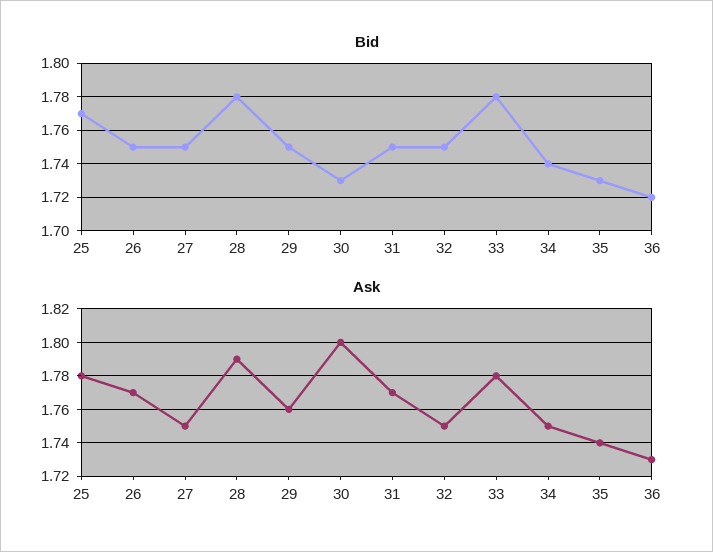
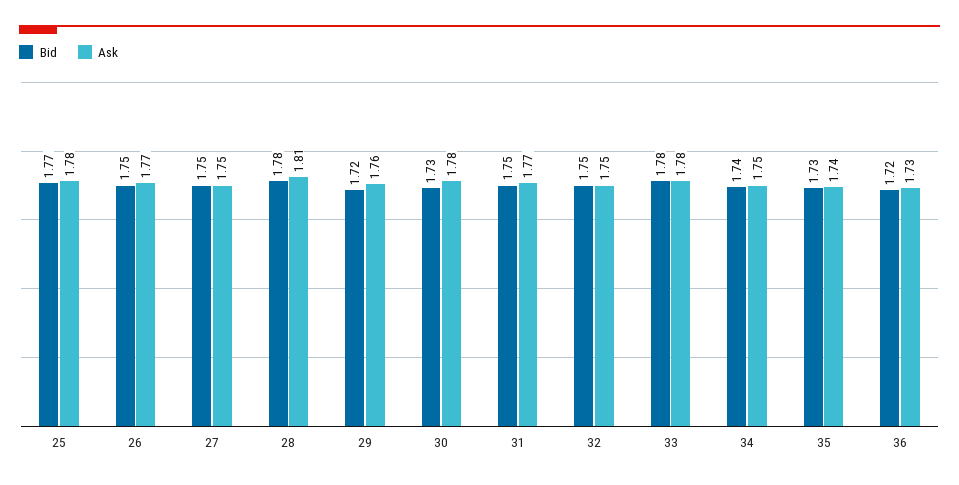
  {
    "Bid": {
      "25": 1.77,
      "26": 1.75,
      "27": 1.75,
      "28": 1.78,
-     "29": 1.75,
+     "29": 1.72,
      "30": 1.73,
      "31": 1.75,
      "32": 1.75,
      "33": 1.78,
      "34": 1.74,
      "35": 1.73,
      "36": 1.72
    },
    "Ask": {
      "25": 1.78,
      "26": 1.77,
      "27": 1.75,
-     "28": 1.79,
+     "28": 1.81,
      "29": 1.76,
-     "30": 1.8,
+     "30": 1.78,
      "31": 1.77,
      "32": 1.75,
      "33": 1.78,
      "34": 1.75,
      "35": 1.74,
      "36": 1.73
    }
  }

